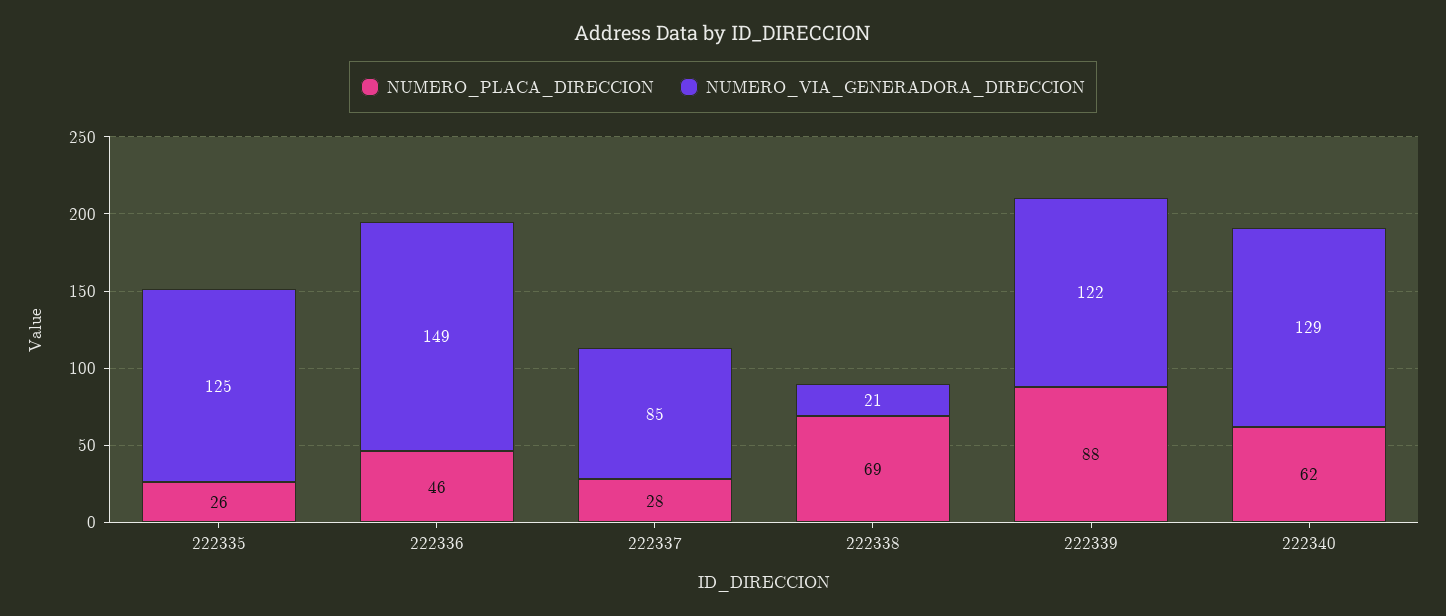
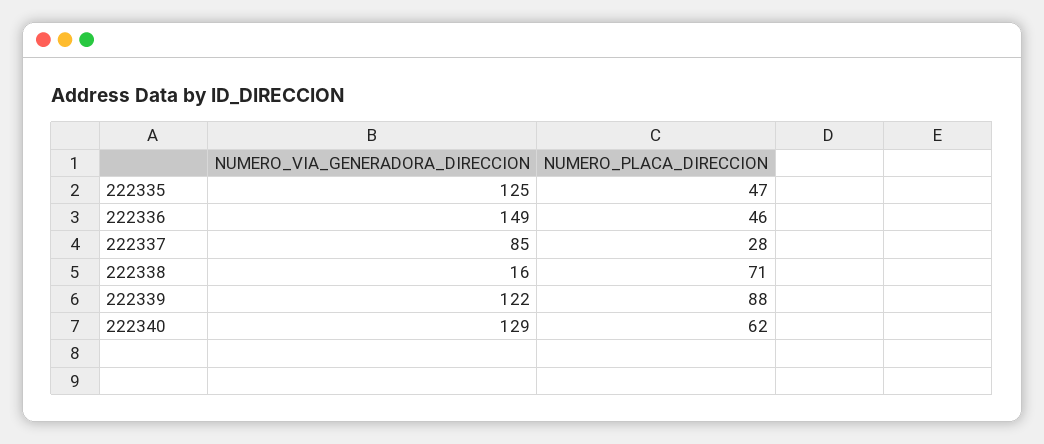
  {
    "NUMERO_PLACA_DIRECCION": {
-     "222335": 26,
+     "222335": 47,
      "222336": 46,
      "222337": 28,
-     "222338": 69,
+     "222338": 71,
      "222339": 88,
      "222340": 62
    },
    "NUMERO_VIA_GENERADORA_DIRECCION": {
      "222335": 125,
      "222336": 149,
      "222337": 85,
-     "222338": 21,
+     "222338": 16,
      "222339": 122,
      "222340": 129
    }
  }

